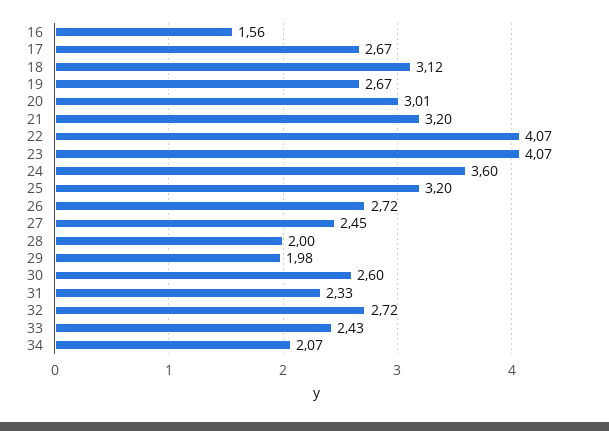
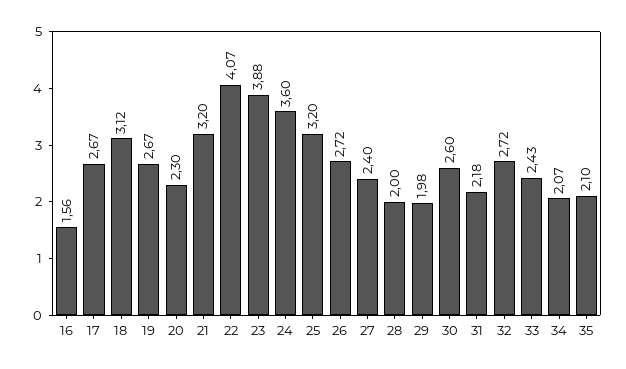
  {
    "16": 1.56,
    "17": 2.67,
    "18": 3.12,
    "19": 2.67,
-   "20": 3.01,
+   "20": 2.3,
    "21": 3.2,
    "22": 4.07,
-   "23": 4.07,
+   "23": 3.88,
    "24": 3.6,
    "25": 3.2,
    "26": 2.72,
-   "27": 2.45,
+   "27": 2.4,
    "28": 2,
    "29": 1.98,
    "30": 2.6,
-   "31": 2.33,
+   "31": 2.18,
    "32": 2.72,
    "33": 2.43,
-   "34": 2.07
+   "34": 2.07,
+   "35": 2.1
  }

